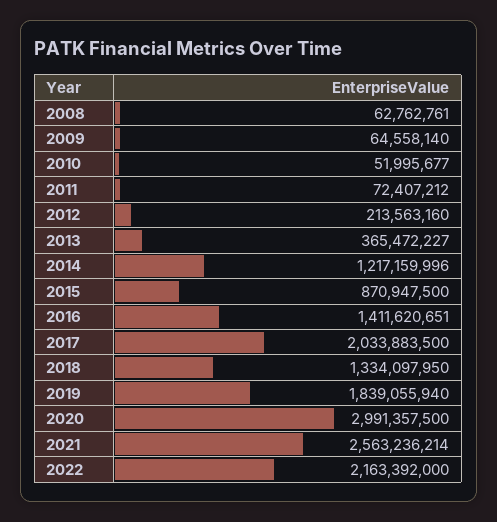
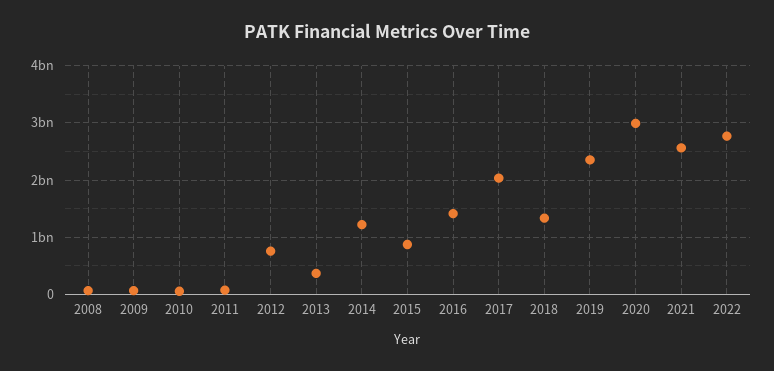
  {
    "2008": 62762761,
    "2009": 64558140,
    "2010": 51995677,
    "2011": 72407212,
-   "2012": 213563160,
+   "2012": 800000000,
    "2013": 365472227,
    "2014": 1217159996,
    "2015": 870947500,
    "2016": 1411620651,
    "2017": 2033883500,
    "2018": 1334097950,
-   "2019": 1839055940,
+   "2019": 2400000000,
    "2020": 2991357500,
    "2021": 2563236214,
-   "2022": 2163392000
+   "2022": 2800000000
  }

